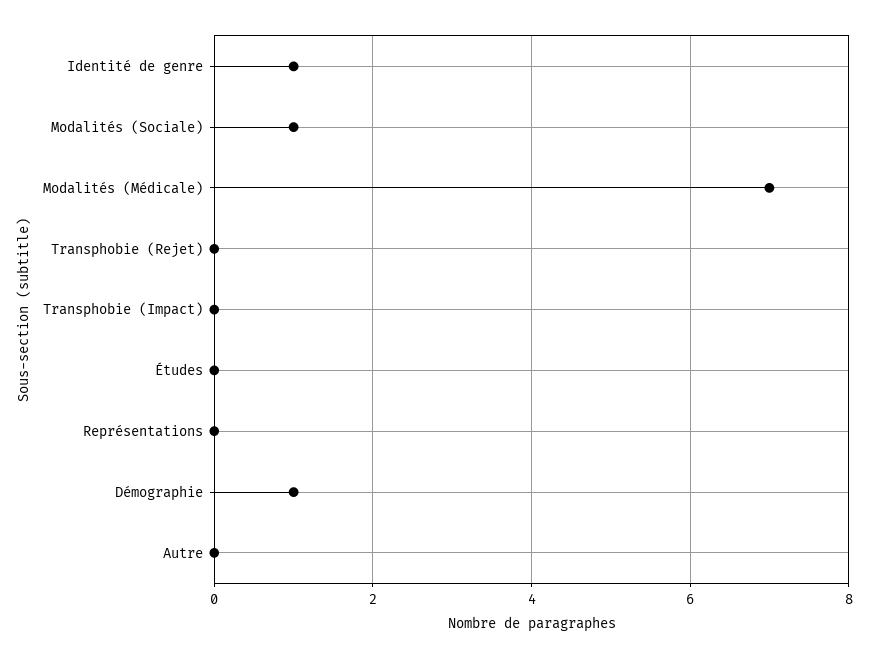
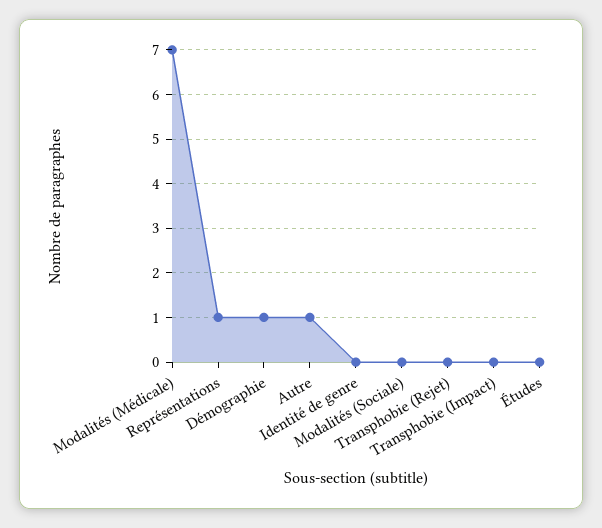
  {
-   "Identité de genre": 1,
+   "Identité de genre": 0,
-   "Modalités (Sociale)": 1,
+   "Modalités (Sociale)": 0,
    "Modalités (Médicale)": 7,
    "Transphobie (Rejet)": 0,
    "Transphobie (Impact)": 0,
    "Études": 0,
-   "Représentations": 0,
+   "Représentations": 1,
    "Démographie": 1,
-   "Autre": 0
+   "Autre": 1
  }

